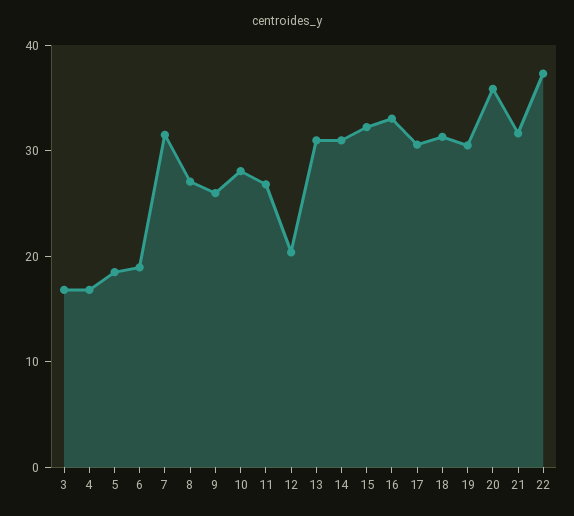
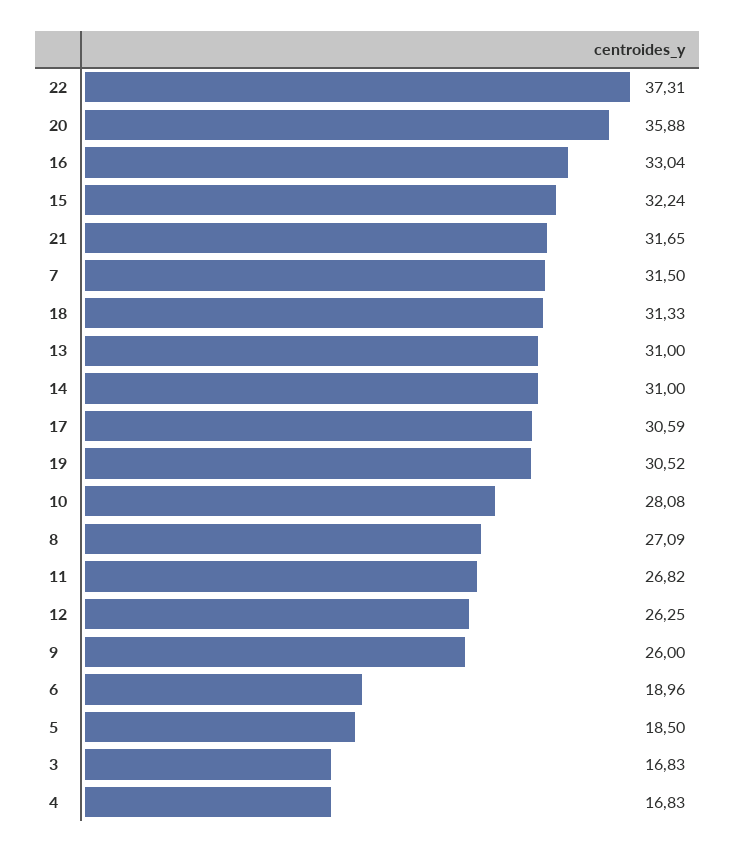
  {
    "3": 16.83,
    "4": 16.83,
    "5": 18.5,
    "6": 18.96,
    "7": 31.5,
    "8": 27.09,
    "9": 26,
    "10": 28.08,
    "11": 26.82,
-   "12": 20,
+   "12": 26.25,
    "13": 31,
    "14": 31,
    "15": 32.24,
    "16": 33.04,
    "17": 30.59,
    "18": 31.33,
    "19": 30.52,
    "20": 35.88,
    "21": 31.65,
    "22": 37.31
  }

